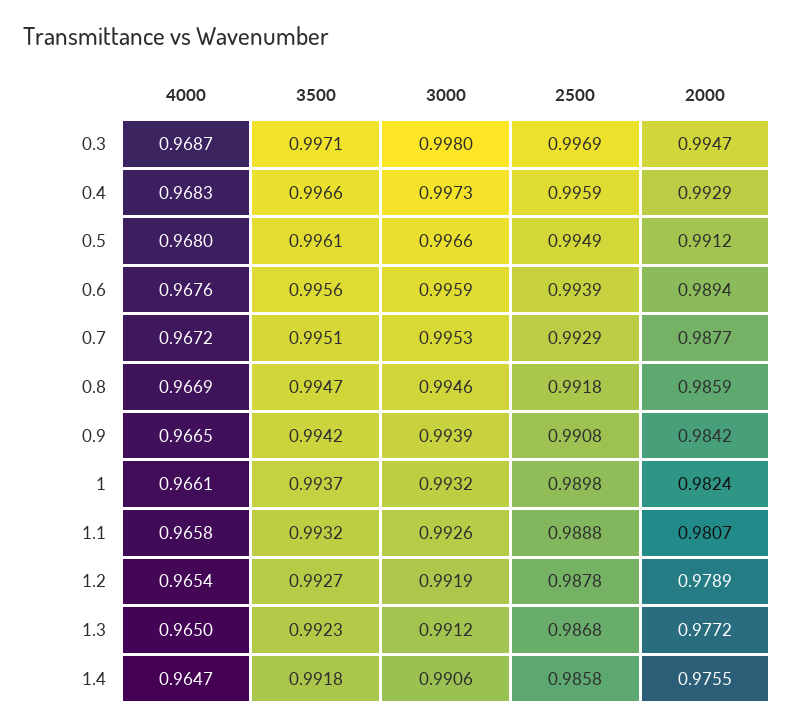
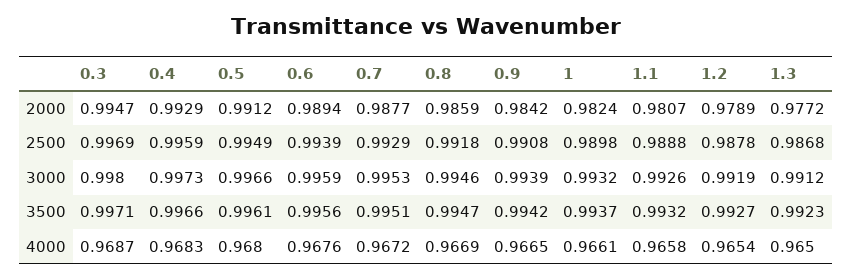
  {
    "4000": {
      "0.3": 0.9687,
      "0.4": 0.9683,
      "0.5": 0.968,
      "0.6": 0.9676,
      "0.7": 0.9672,
      "0.8": 0.9669,
      "0.9": 0.9665,
      "1": 0.9661,
      "1.1": 0.9658,
      "1.2": 0.9654,
-     "1.3": 0.965,
+     "1.3": 0.965
-     "1.4": 0.9647
    },
    "3500": {
      "0.3": 0.9971,
      "0.4": 0.9966,
      "0.5": 0.9961,
      "0.6": 0.9956,
      "0.7": 0.9951,
      "0.8": 0.9947,
      "0.9": 0.9942,
      "1": 0.9937,
      "1.1": 0.9932,
      "1.2": 0.9927,
-     "1.3": 0.9923,
+     "1.3": 0.9923
-     "1.4": 0.9918
    },
    "3000": {
      "0.3": 0.998,
      "0.4": 0.9973,
      "0.5": 0.9966,
      "0.6": 0.9959,
      "0.7": 0.9953,
      "0.8": 0.9946,
      "0.9": 0.9939,
      "1": 0.9932,
      "1.1": 0.9926,
      "1.2": 0.9919,
-     "1.3": 0.9912,
+     "1.3": 0.9912
-     "1.4": 0.9906
    },
    "2500": {
      "0.3": 0.9969,
      "0.4": 0.9959,
      "0.5": 0.9949,
      "0.6": 0.9939,
      "0.7": 0.9929,
      "0.8": 0.9918,
      "0.9": 0.9908,
      "1": 0.9898,
      "1.1": 0.9888,
      "1.2": 0.9878,
-     "1.3": 0.9868,
+     "1.3": 0.9868
-     "1.4": 0.9858
    },
    "2000": {
      "0.3": 0.9947,
      "0.4": 0.9929,
      "0.5": 0.9912,
      "0.6": 0.9894,
      "0.7": 0.9877,
      "0.8": 0.9859,
      "0.9": 0.9842,
      "1": 0.9824,
      "1.1": 0.9807,
      "1.2": 0.9789,
-     "1.3": 0.9772,
+     "1.3": 0.9772
-     "1.4": 0.9755
    }
  }

